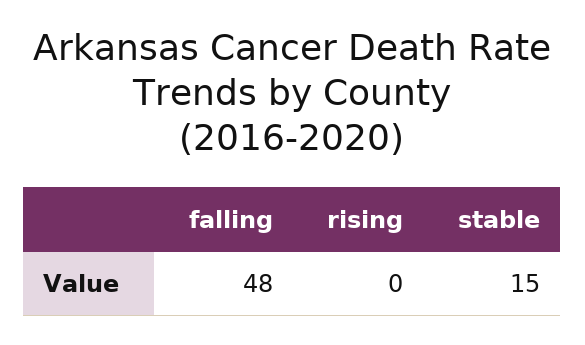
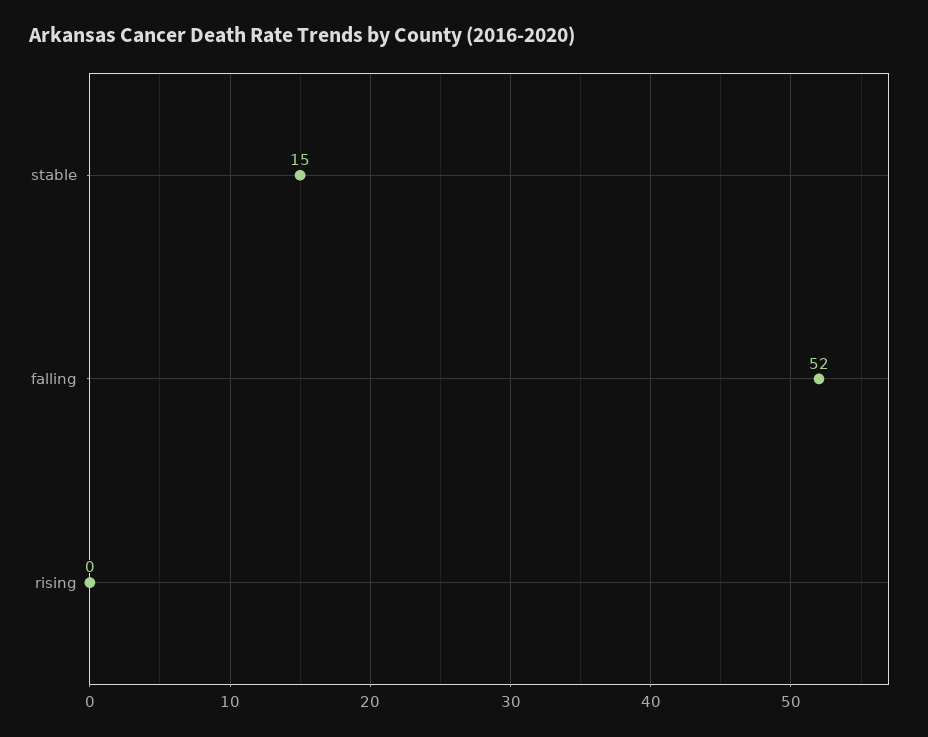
  {
-   "falling": 48,
+   "falling": 52,
    "rising": 0,
    "stable": 15
  }

